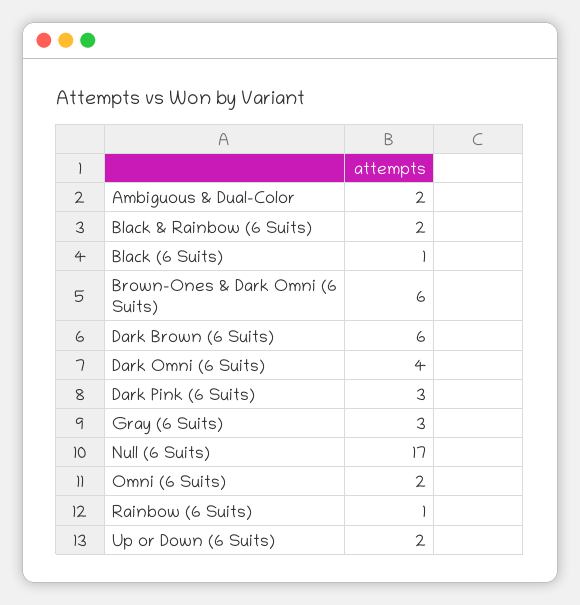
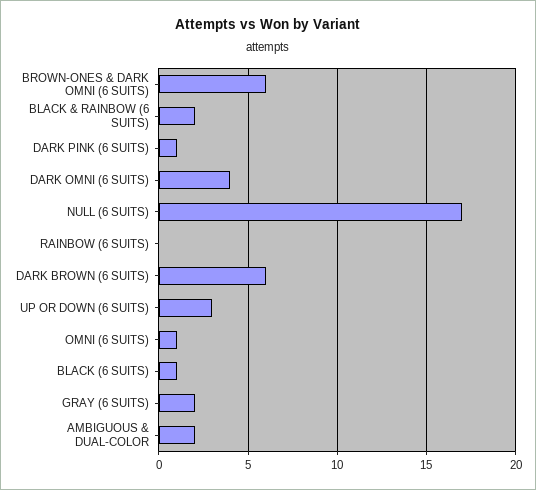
  {
    "Ambiguous & Dual-Color": 2,
    "Black & Rainbow (6 Suits)": 2,
    "Black (6 Suits)": 1,
    "Brown-Ones & Dark Omni (6 Suits)": 6,
    "Dark Brown (6 Suits)": 6,
    "Dark Omni (6 Suits)": 4,
-   "Dark Pink (6 Suits)": 3,
+   "Dark Pink (6 Suits)": 1,
-   "Gray (6 Suits)": 3,
+   "Gray (6 Suits)": 2,
    "Null (6 Suits)": 17,
-   "Omni (6 Suits)": 2,
+   "Omni (6 Suits)": 1,
-   "Rainbow (6 Suits)": 1,
+   "Rainbow (6 Suits)": 0,
-   "Up or Down (6 Suits)": 2
+   "Up or Down (6 Suits)": 3
  }

